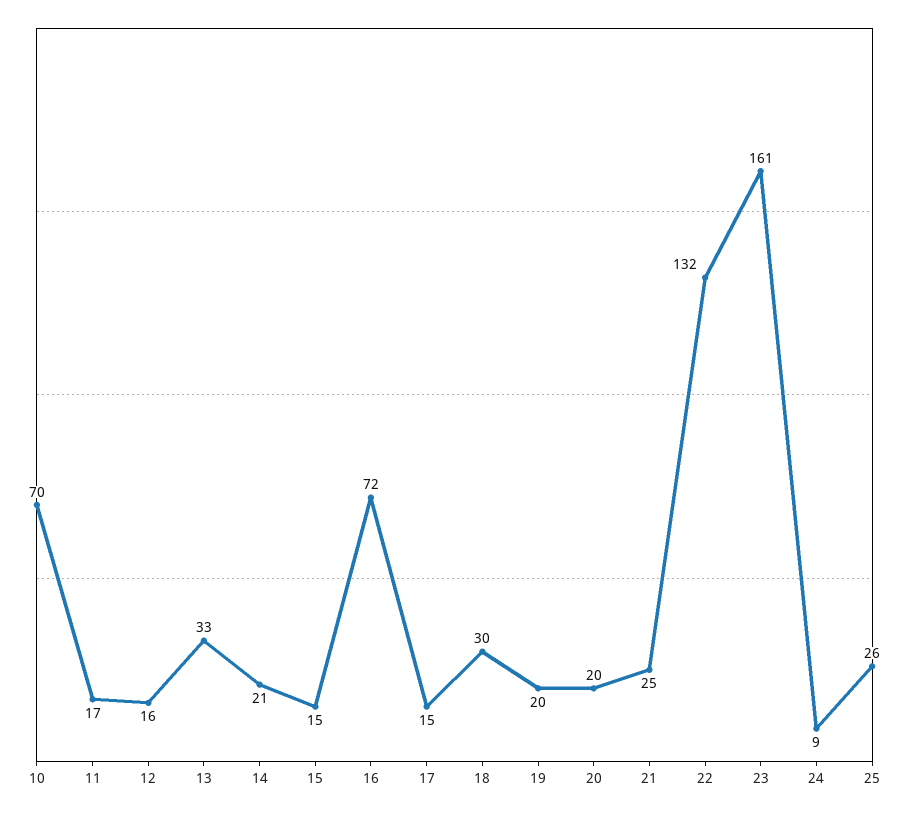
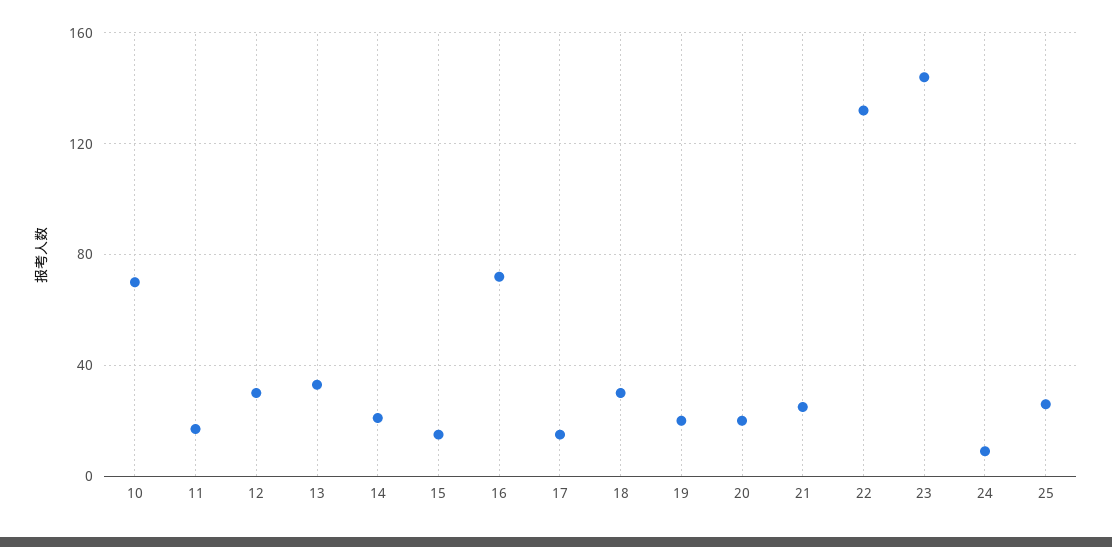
  {
    "10": 70,
    "11": 17,
-   "12": 16,
+   "12": 30,
    "13": 33,
    "14": 21,
    "15": 15,
    "16": 72,
    "17": 15,
    "18": 30,
    "19": 20,
    "20": 20,
    "21": 25,
    "22": 132,
-   "23": 161,
+   "23": 145,
    "24": 9,
    "25": 26
  }

